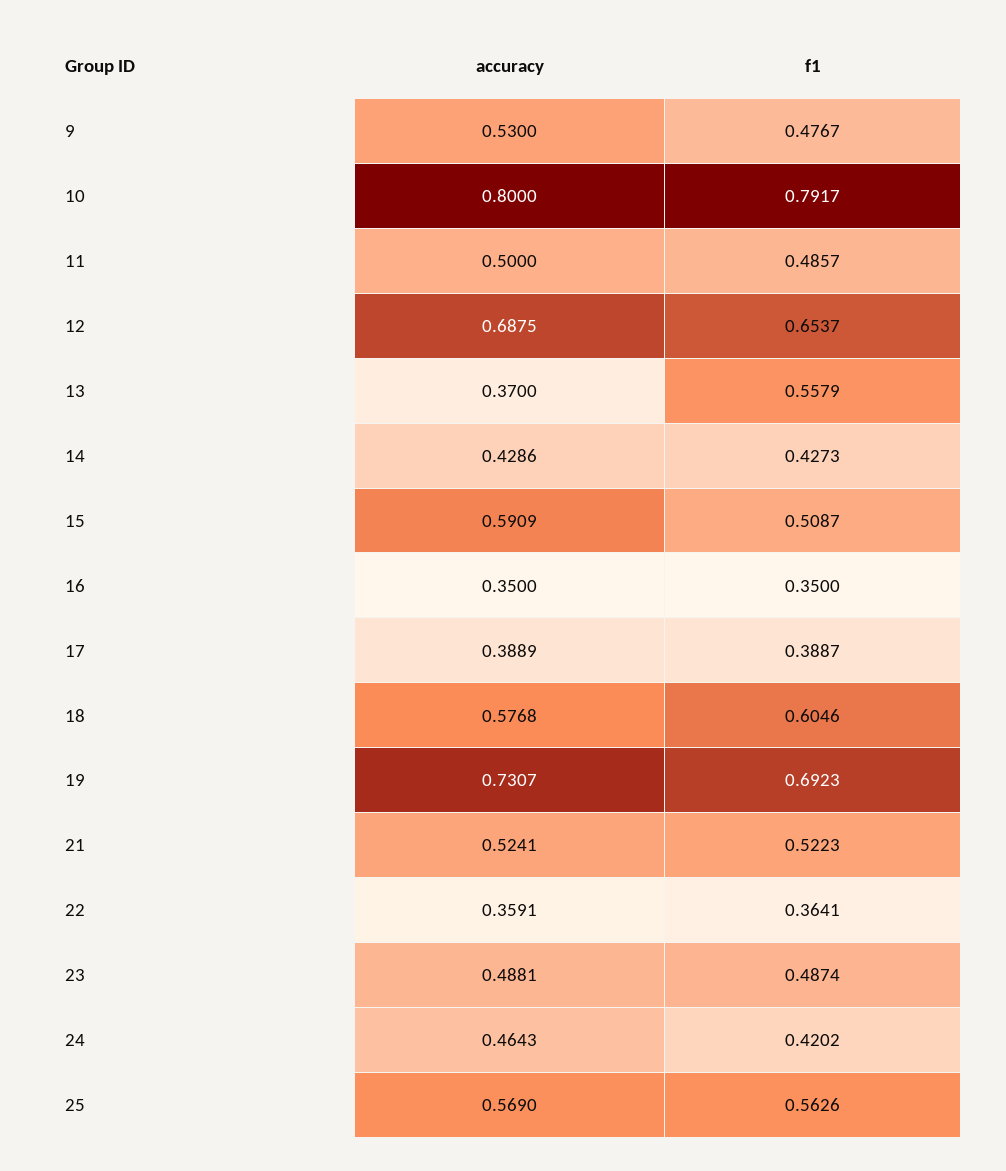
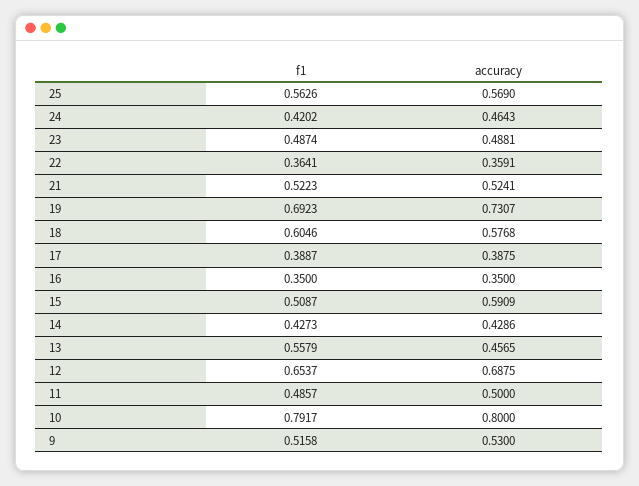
  {
    "accuracy": {
      "9": 0.53,
      "10": 0.8,
      "11": 0.5,
      "12": 0.6875,
-     "13": 0.37,
+     "13": 0.4565,
      "14": 0.4286,
      "15": 0.5909,
      "16": 0.35,
-     "17": 0.3889,
+     "17": 0.3875,
      "18": 0.5768,
      "19": 0.7307,
      "21": 0.5241,
      "22": 0.3591,
      "23": 0.4881,
      "24": 0.4643,
      "25": 0.569
    },
    "f1": {
-     "9": 0.4767,
+     "9": 0.5158,
      "10": 0.7917,
      "11": 0.4857,
      "12": 0.6537,
      "13": 0.5579,
      "14": 0.4273,
      "15": 0.5087,
      "16": 0.35,
      "17": 0.3887,
      "18": 0.6046,
      "19": 0.6923,
      "21": 0.5223,
      "22": 0.3641,
      "23": 0.4874,
      "24": 0.4202,
      "25": 0.5626
    }
  }

